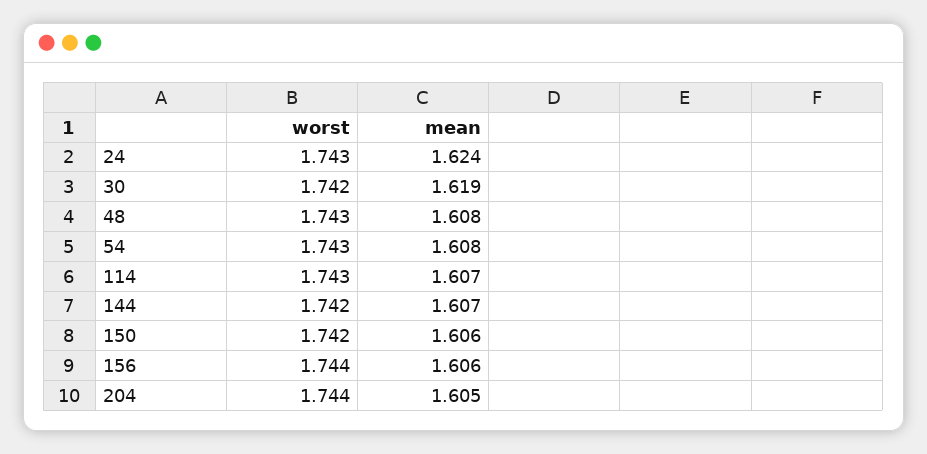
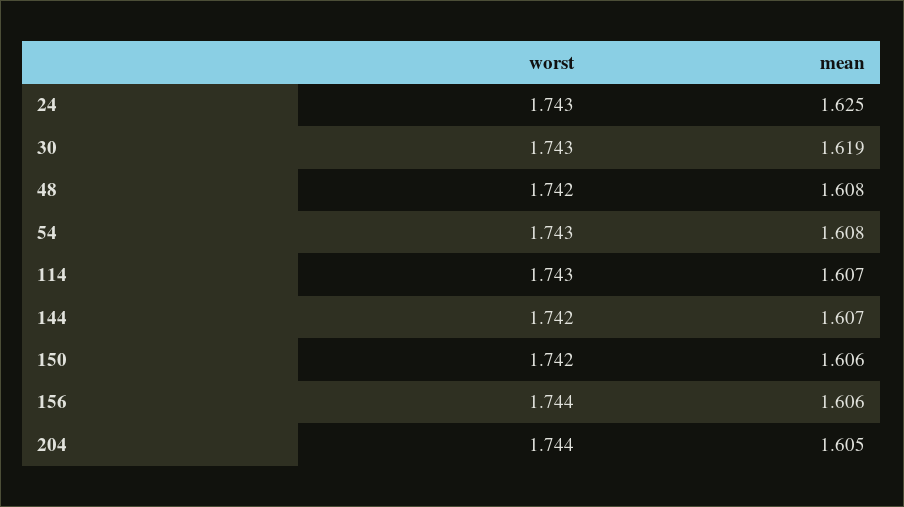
  {
    "worst": {
      "24": 1.743,
-     "30": 1.742,
+     "30": 1.743,
-     "48": 1.743,
+     "48": 1.742,
      "54": 1.743,
      "114": 1.743,
      "144": 1.742,
      "150": 1.742,
      "156": 1.744,
      "204": 1.744
    },
    "mean": {
-     "24": 1.624,
+     "24": 1.625,
      "30": 1.619,
      "48": 1.608,
      "54": 1.608,
      "114": 1.607,
      "144": 1.607,
      "150": 1.606,
      "156": 1.606,
      "204": 1.605
    }
  }

